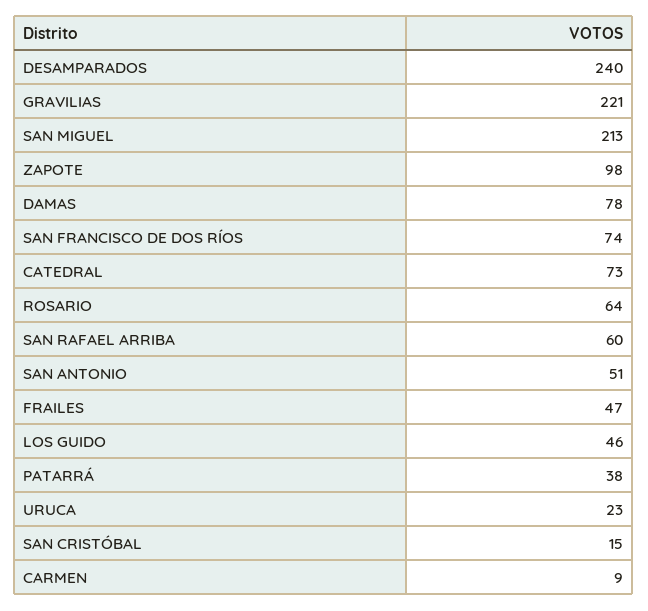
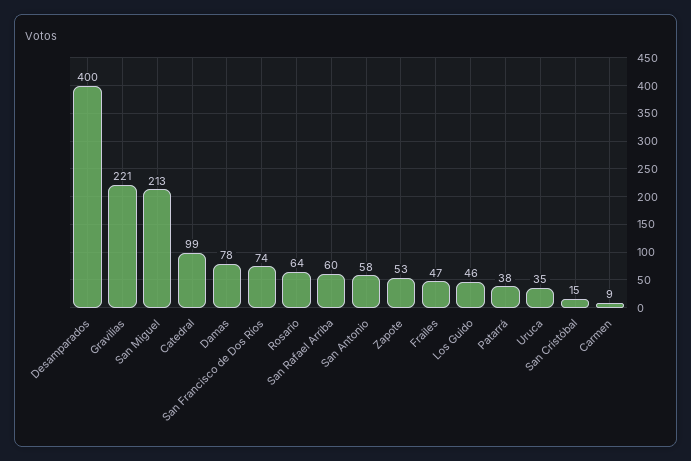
  {
-   "DESAMPARADOS": 240,
+   "DESAMPARADOS": 400,
    "GRAVILIAS": 221,
    "SAN MIGUEL": 213,
-   "ZAPOTE": 98,
+   "ZAPOTE": 53,
    "DAMAS": 78,
    "SAN FRANCISCO DE DOS RÍOS": 74,
-   "CATEDRAL": 73,
+   "CATEDRAL": 99,
    "ROSARIO": 64,
    "SAN RAFAEL ARRIBA": 60,
-   "SAN ANTONIO": 51,
+   "SAN ANTONIO": 58,
    "FRAILES": 47,
    "LOS GUIDO": 46,
    "PATARRÁ": 38,
-   "URUCA": 23,
+   "URUCA": 35,
    "SAN CRISTÓBAL": 15,
    "CARMEN": 9
  }

